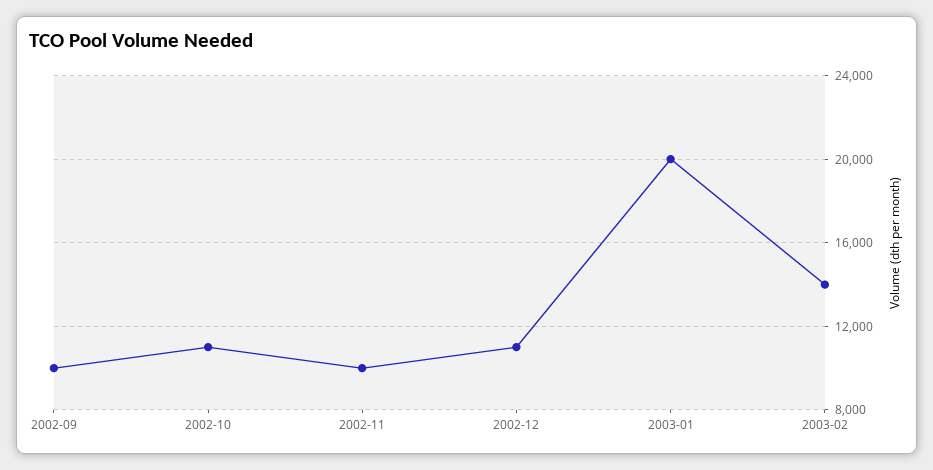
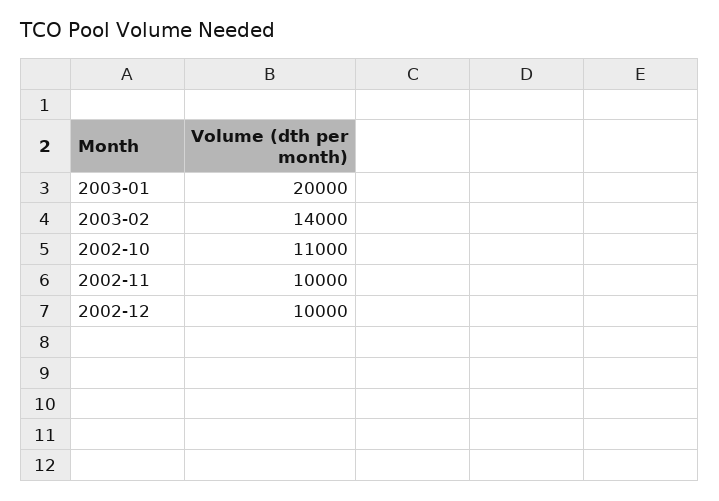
  {
-   "2002-09": 10000,
    "2002-10": 11000,
    "2002-11": 10000,
-   "2002-12": 11000,
+   "2002-12": 10000,
    "2003-01": 20000,
    "2003-02": 14000
  }

